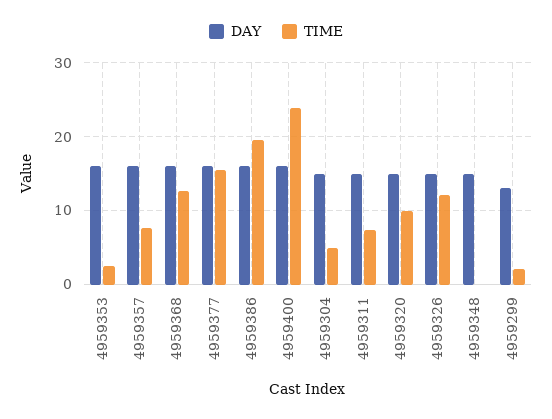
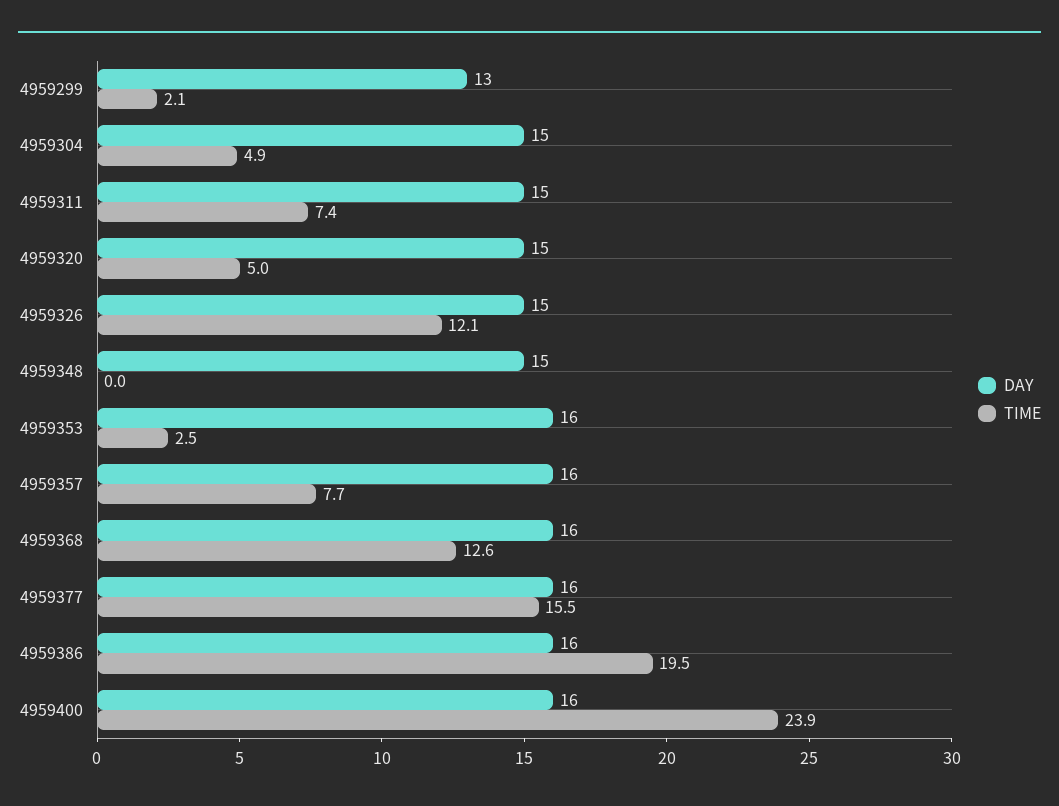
  {
    "DAY": {
      "4959353": 16,
      "4959357": 16,
      "4959368": 16,
      "4959377": 16,
      "4959386": 16,
      "4959400": 16,
      "4959304": 15,
      "4959311": 15,
      "4959320": 15,
      "4959326": 15,
      "4959348": 15,
      "4959299": 13
    },
    "TIME": {
      "4959353": 2.5,
      "4959357": 7.7,
      "4959368": 12.6,
      "4959377": 15.5,
      "4959386": 19.5,
      "4959400": 23.9,
      "4959304": 4.9,
      "4959311": 7.4,
-     "4959320": 10,
+     "4959320": 5,
      "4959326": 12.1,
      "4959348": 0,
      "4959299": 2.1
    }
  }

